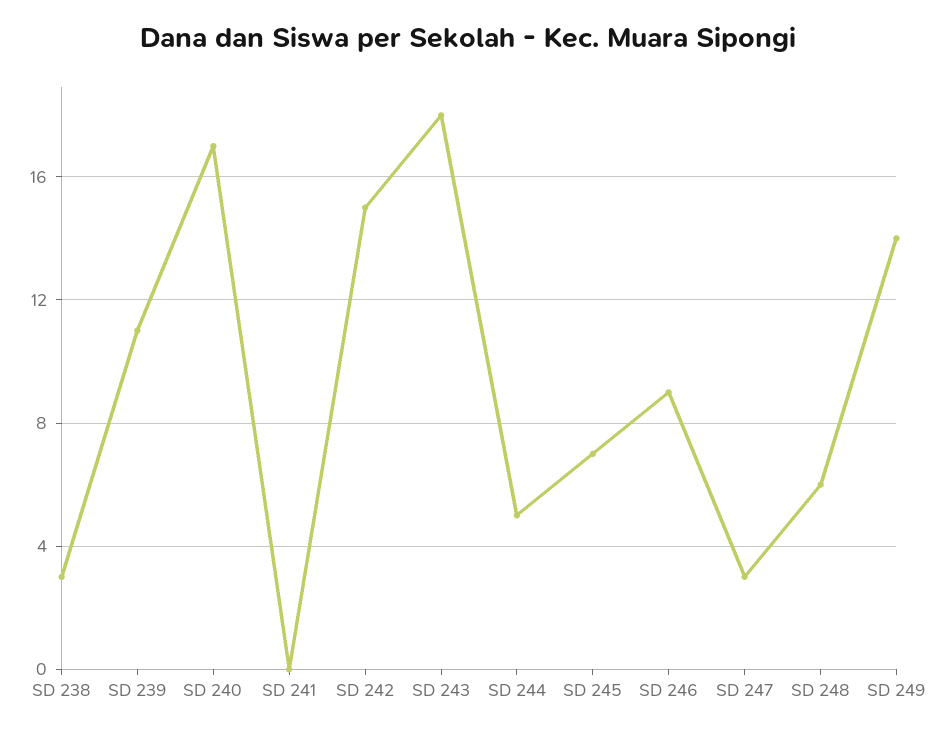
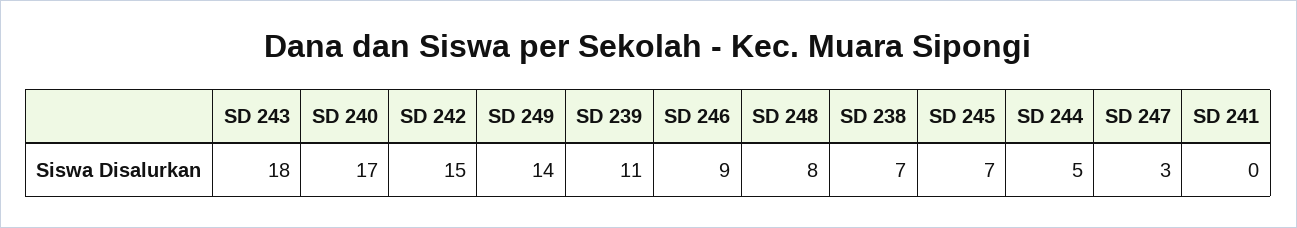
  {
-   "SD 238": 3,
+   "SD 238": 7,
    "SD 239": 11,
    "SD 240": 17,
    "SD 241": 0,
    "SD 242": 15,
    "SD 243": 18,
    "SD 244": 5,
    "SD 245": 7,
    "SD 246": 9,
    "SD 247": 3,
-   "SD 248": 6,
+   "SD 248": 8,
    "SD 249": 14
  }

